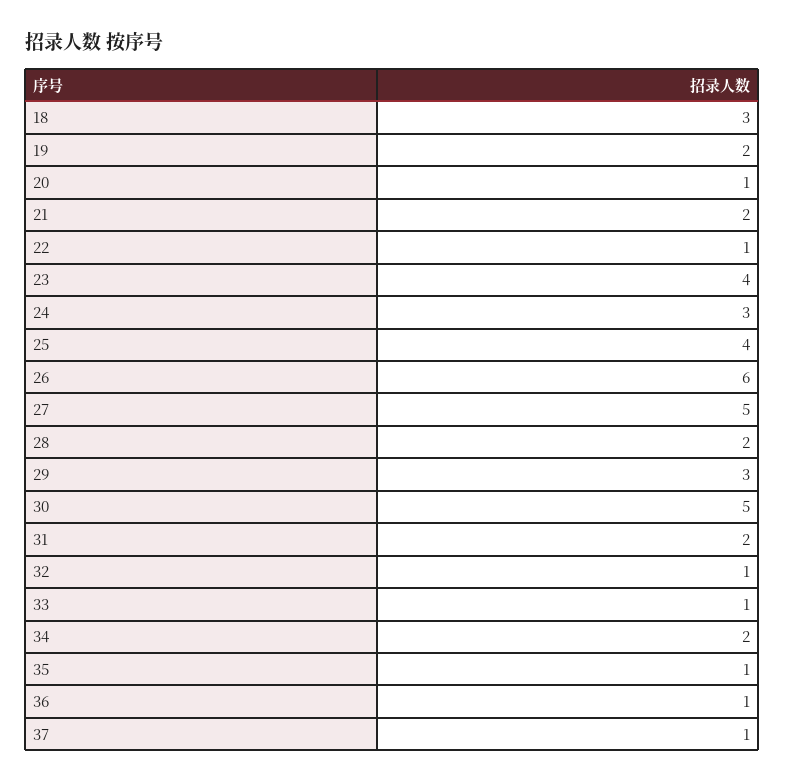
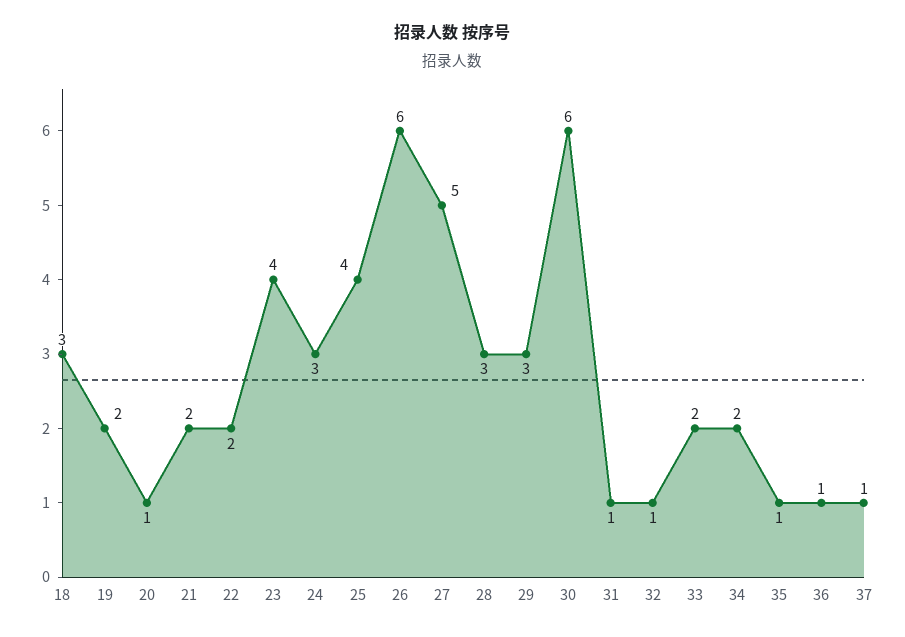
  {
    "18": 3,
    "19": 2,
    "20": 1,
    "21": 2,
-   "22": 1,
+   "22": 2,
    "23": 4,
    "24": 3,
    "25": 4,
    "26": 6,
    "27": 5,
-   "28": 2,
+   "28": 3,
    "29": 3,
-   "30": 5,
+   "30": 6,
-   "31": 2,
+   "31": 1,
    "32": 1,
-   "33": 1,
+   "33": 2,
    "34": 2,
    "35": 1,
    "36": 1,
    "37": 1
  }

